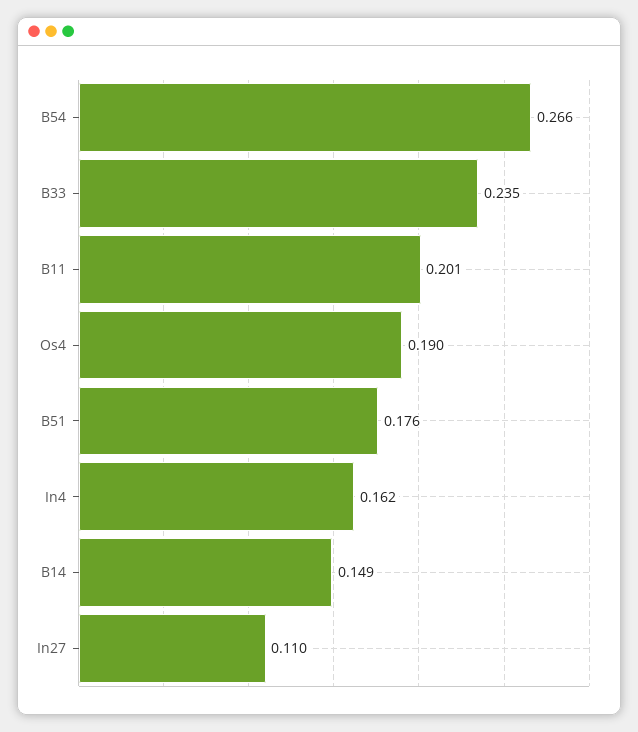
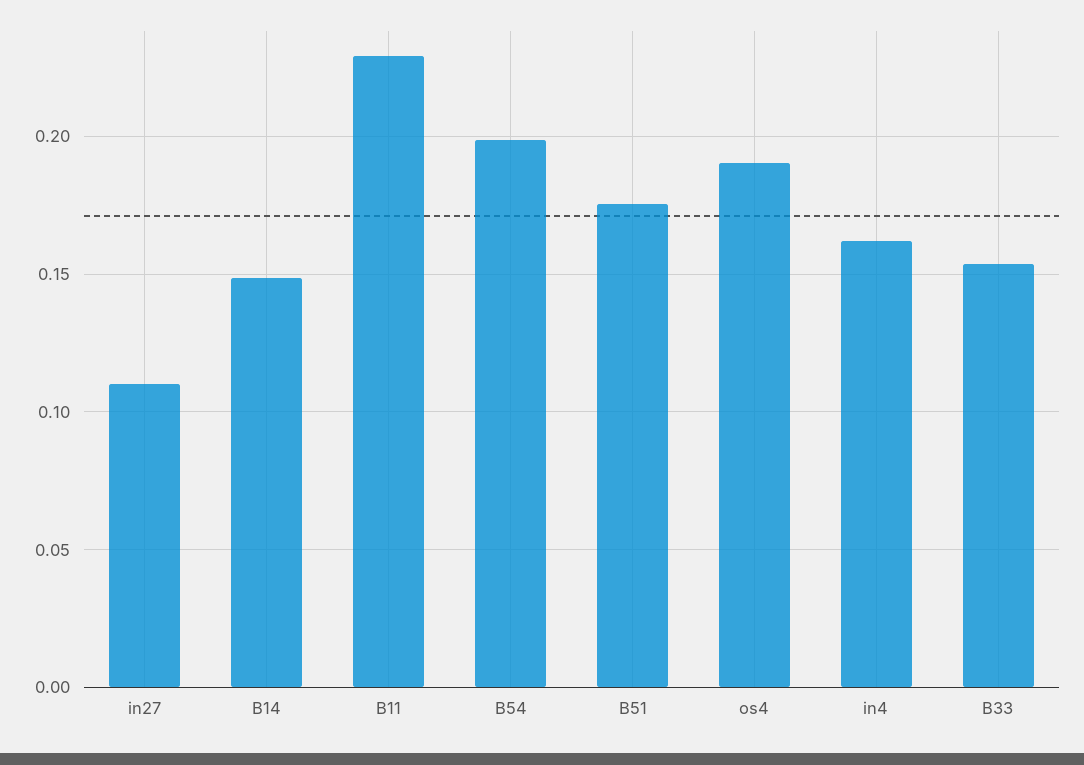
  {
-   "B54": 0.266,
+   "B54": 0.2,
-   "B33": 0.235,
+   "B33": 0.155,
-   "B11": 0.201,
+   "B11": 0.23,
    "Os4": 0.19,
    "B51": 0.176,
    "In4": 0.162,
    "B14": 0.149,
    "In27": 0.11
  }

